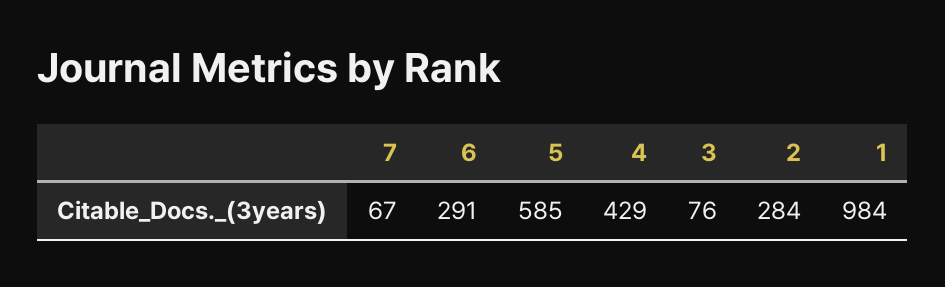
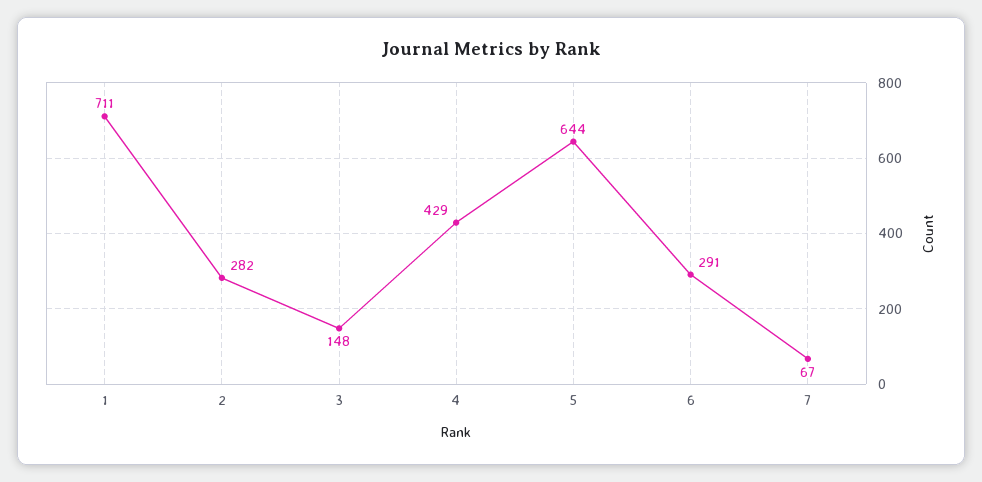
  {
    "7": 67,
    "6": 291,
-   "5": 585,
+   "5": 644,
    "4": 429,
-   "3": 76,
+   "3": 148,
-   "2": 284,
+   "2": 282,
-   "1": 984
+   "1": 711
  }

